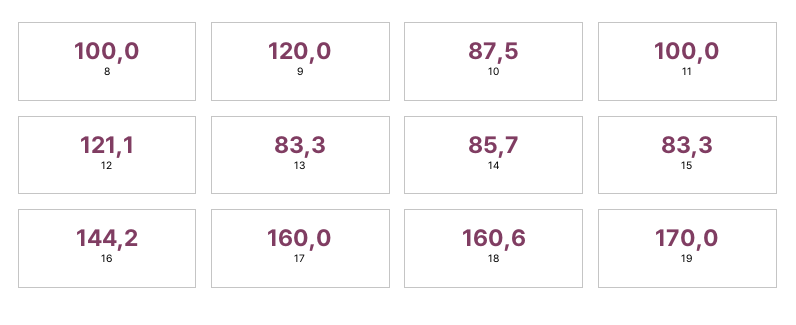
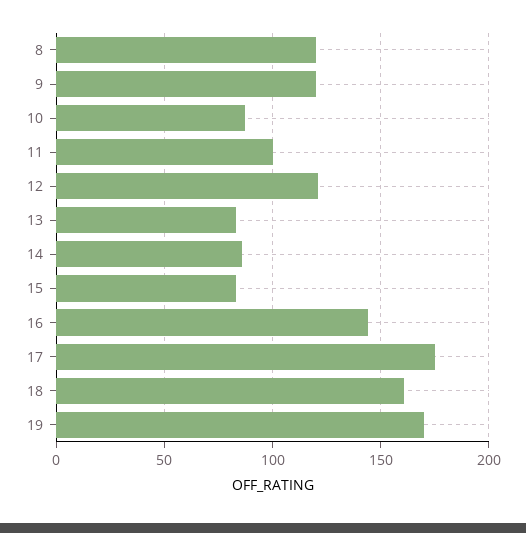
  {
-   "8": 100,
+   "8": 120,
    "9": 120,
    "10": 87.5,
    "11": 100,
    "12": 121.1,
    "13": 83.3,
    "14": 85.7,
    "15": 83.3,
    "16": 144.2,
-   "17": 160,
+   "17": 175,
    "18": 160.6,
    "19": 170
  }

